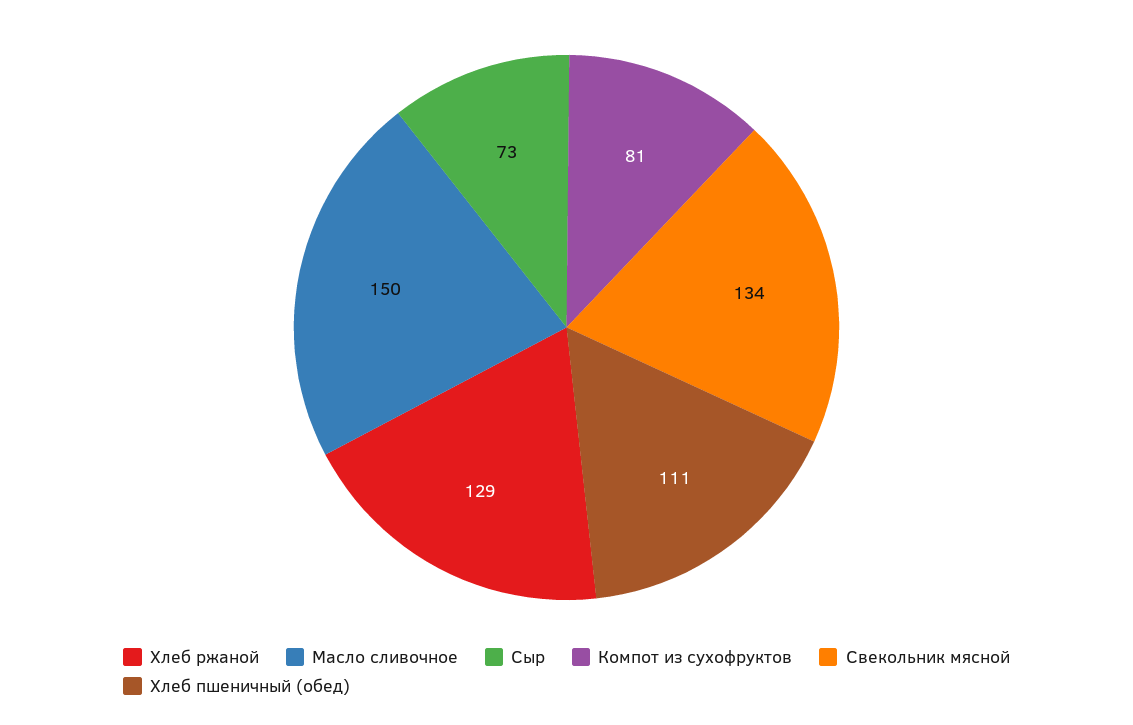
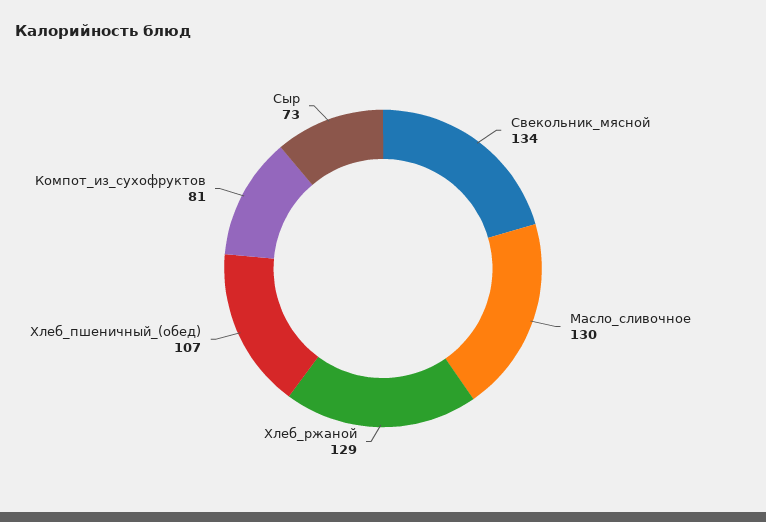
  {
    "Хлеб ржаной": 129,
-   "Масло сливочное": 150,
+   "Масло сливочное": 130,
    "Сыр": 73,
    "Компот из сухофруктов": 81,
    "Свекольник мясной": 134,
-   "Хлеб пшеничный (обед)": 111
+   "Хлеб пшеничный (обед)": 107
  }

